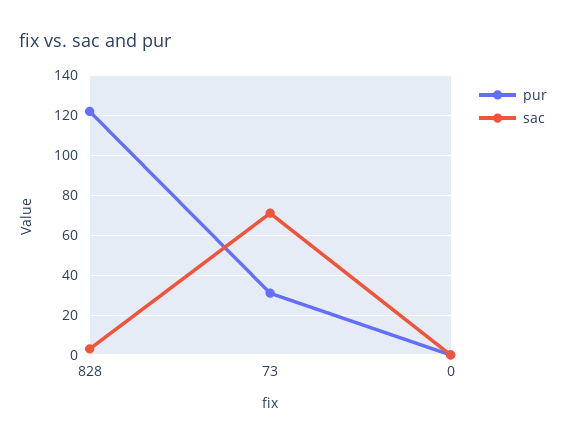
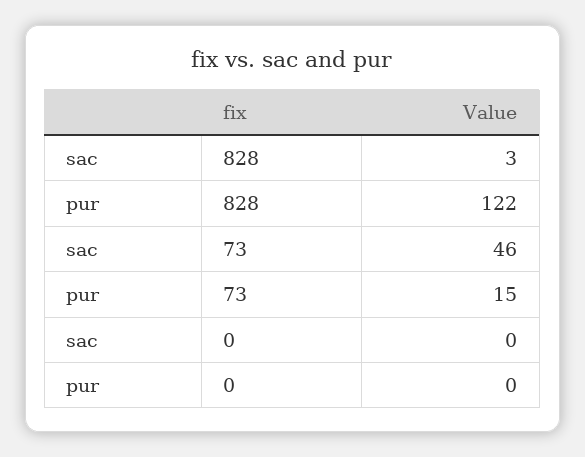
  {
    "pur": {
      "828": 122,
-     "73": 30,
+     "73": 15,
      "0": 0
    },
    "sac": {
      "828": 3,
-     "73": 70,
+     "73": 46,
      "0": 0
    }
  }

